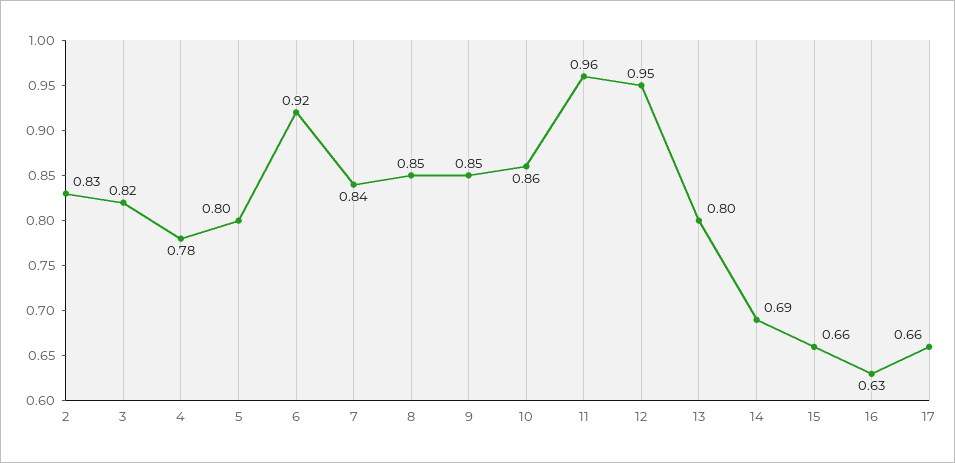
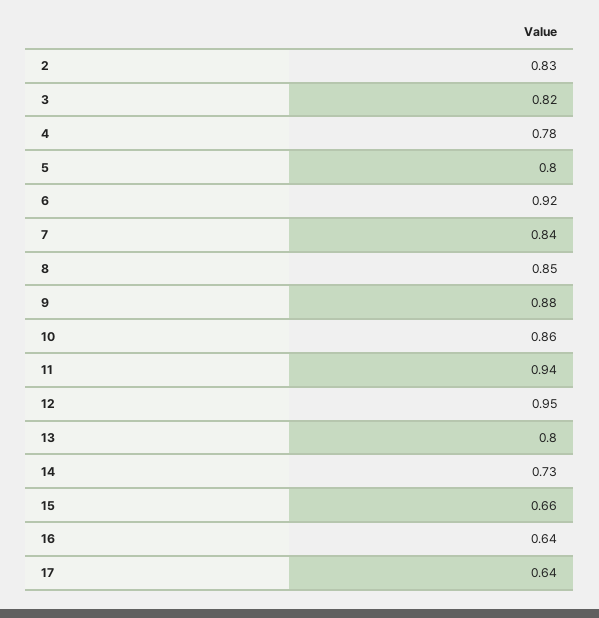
  {
    "2": 0.83,
    "3": 0.82,
    "4": 0.78,
    "5": 0.8,
    "6": 0.92,
    "7": 0.84,
    "8": 0.85,
-   "9": 0.85,
+   "9": 0.88,
    "10": 0.86,
-   "11": 0.96,
+   "11": 0.94,
    "12": 0.95,
    "13": 0.8,
-   "14": 0.69,
+   "14": 0.73,
    "15": 0.66,
-   "16": 0.63,
+   "16": 0.64,
-   "17": 0.66
+   "17": 0.64
  }

